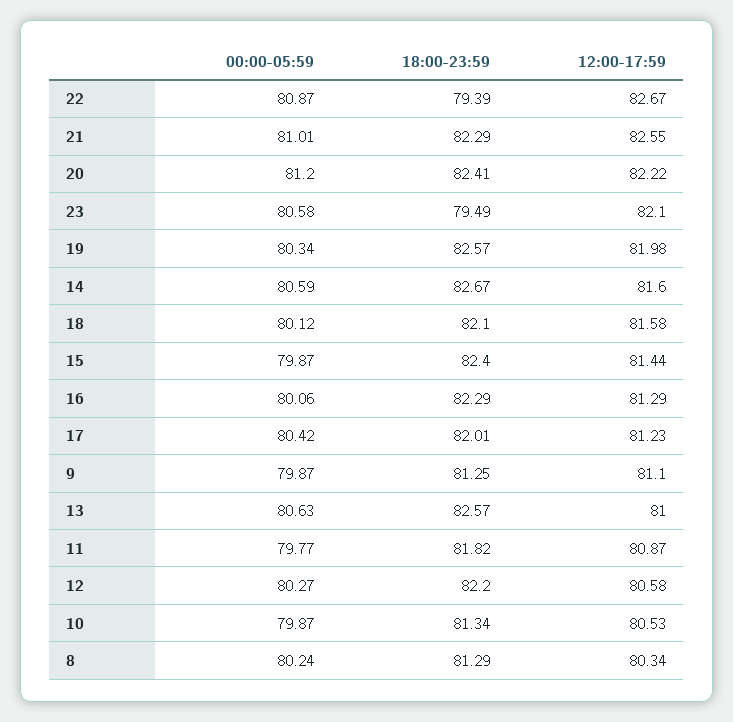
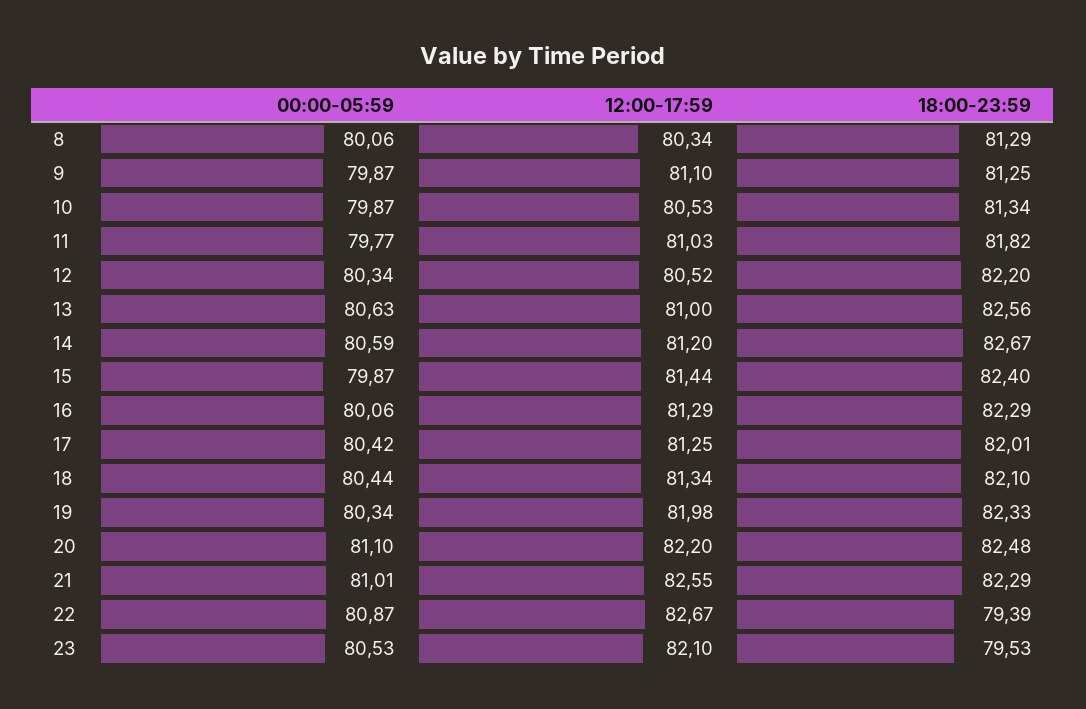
  {
    "00:00-05:59": {
      "22": 80.87,
      "21": 81.01,
-     "20": 81.2,
+     "20": 81.1,
-     "23": 80.58,
+     "23": 80.53,
      "19": 80.34,
      "14": 80.59,
-     "18": 80.12,
+     "18": 80.44,
      "15": 79.87,
      "16": 80.06,
      "17": 80.42,
      "9": 79.87,
      "13": 80.63,
      "11": 79.77,
-     "12": 80.27,
+     "12": 80.34,
      "10": 79.87,
-     "8": 80.24
+     "8": 80.06
    },
    "18:00-23:59": {
      "22": 79.39,
      "21": 82.29,
-     "20": 82.41,
+     "20": 82.48,
-     "23": 79.49,
+     "23": 79.53,
-     "19": 82.57,
+     "19": 82.33,
      "14": 82.67,
      "18": 82.1,
      "15": 82.4,
      "16": 82.29,
      "17": 82.01,
      "9": 81.25,
-     "13": 82.57,
+     "13": 82.56,
      "11": 81.82,
      "12": 82.2,
      "10": 81.34,
      "8": 81.29
    },
    "12:00-17:59": {
      "22": 82.67,
      "21": 82.55,
-     "20": 82.22,
+     "20": 82.2,
      "23": 82.1,
      "19": 81.98,
-     "14": 81.6,
+     "14": 81.2,
-     "18": 81.58,
+     "18": 81.34,
      "15": 81.44,
      "16": 81.29,
-     "17": 81.23,
+     "17": 81.25,
      "9": 81.1,
      "13": 81,
-     "11": 80.87,
+     "11": 81.03,
-     "12": 80.58,
+     "12": 80.52,
      "10": 80.53,
      "8": 80.34
    }
  }

